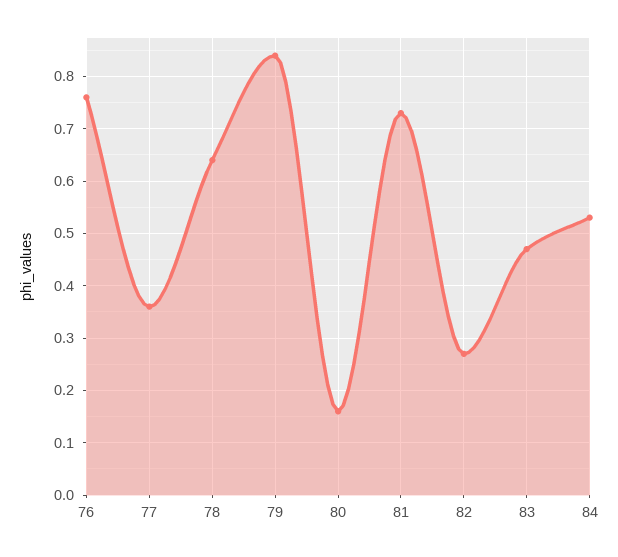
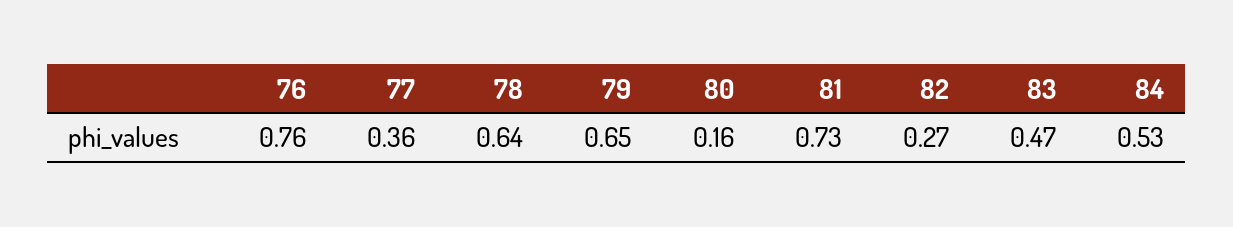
  {
    "76": 0.76,
    "77": 0.36,
    "78": 0.64,
-   "79": 0.85,
+   "79": 0.65,
    "80": 0.16,
    "81": 0.73,
    "82": 0.27,
    "83": 0.47,
    "84": 0.53
  }

